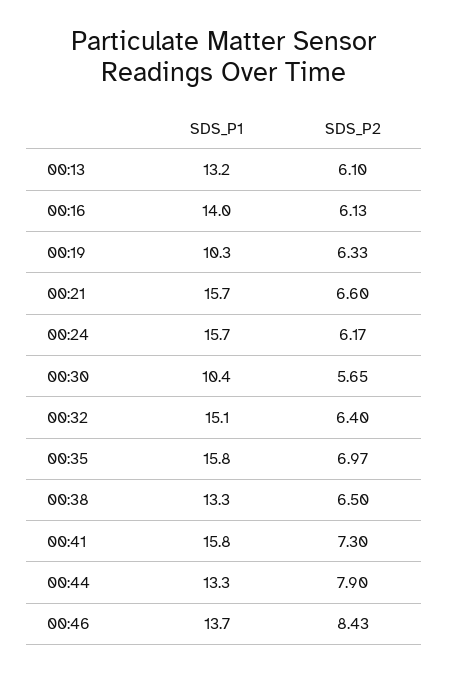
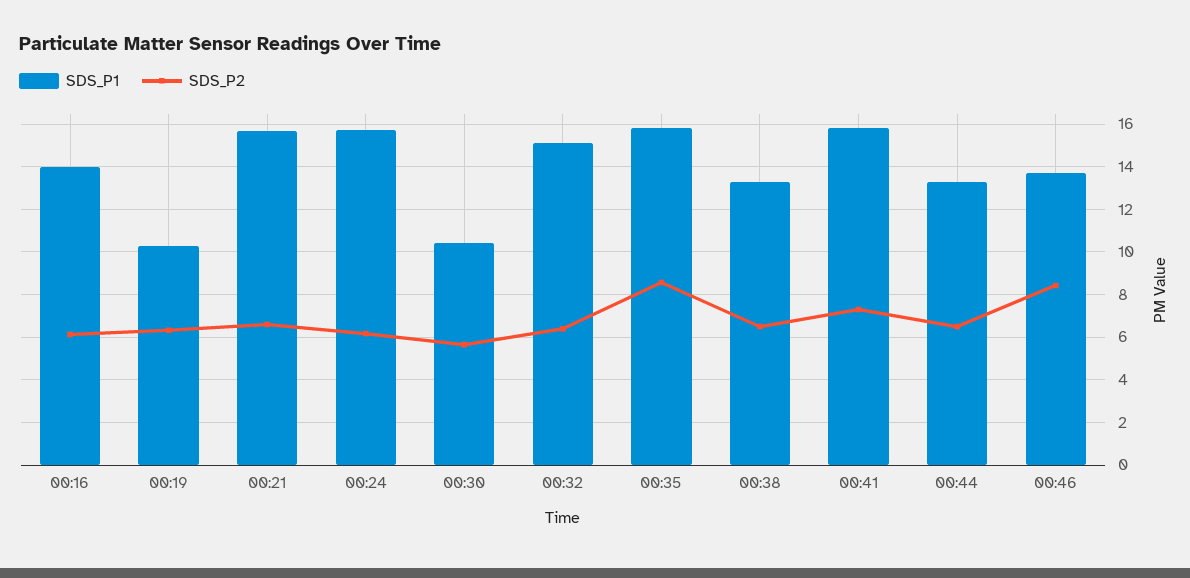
  {
    "SDS_P1": {
-     "00:13": 13.2,
      "00:16": 14,
      "00:19": 10.3,
      "00:21": 15.7,
      "00:24": 15.7,
      "00:30": 10.4,
      "00:32": 15.1,
      "00:35": 15.8,
      "00:38": 13.3,
      "00:41": 15.8,
      "00:44": 13.3,
      "00:46": 13.7
    },
    "SDS_P2": {
-     "00:13": 6.1,
      "00:16": 6.13,
      "00:19": 6.33,
      "00:21": 6.6,
      "00:24": 6.17,
      "00:30": 5.65,
      "00:32": 6.4,
-     "00:35": 6.97,
+     "00:35": 8.5,
      "00:38": 6.5,
      "00:41": 7.3,
-     "00:44": 7.9,
+     "00:44": 6.5,
      "00:46": 8.43
    }
  }

